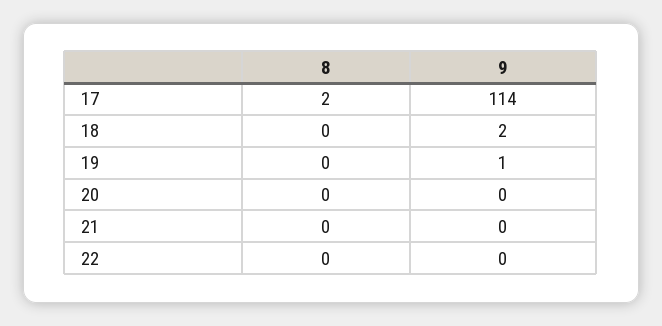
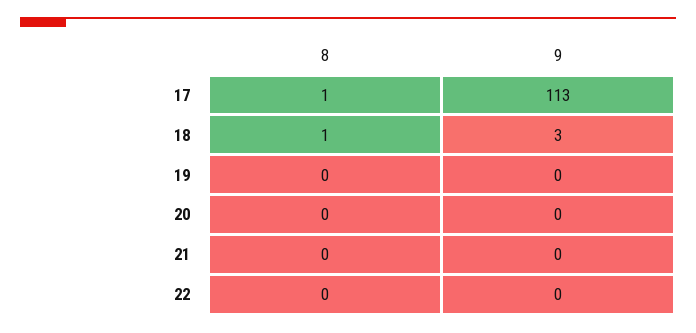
  {
    "8": {
-     "17": 2,
+     "17": 1,
-     "18": 0,
+     "18": 1,
      "19": 0,
      "20": 0,
      "21": 0,
      "22": 0
    },
    "9": {
-     "17": 114,
+     "17": 113,
-     "18": 2,
+     "18": 3,
-     "19": 1,
+     "19": 0,
      "20": 0,
      "21": 0,
      "22": 0
    }
  }

